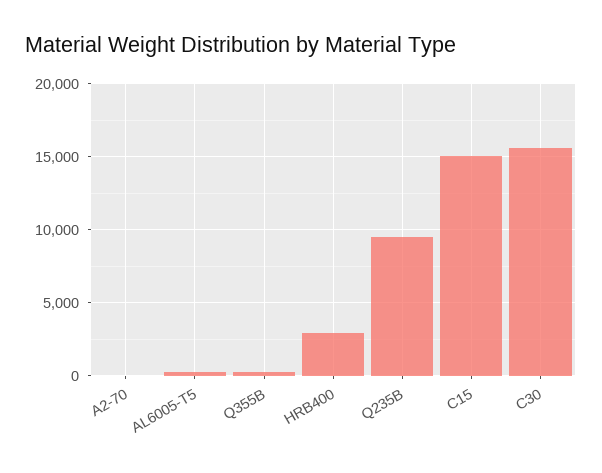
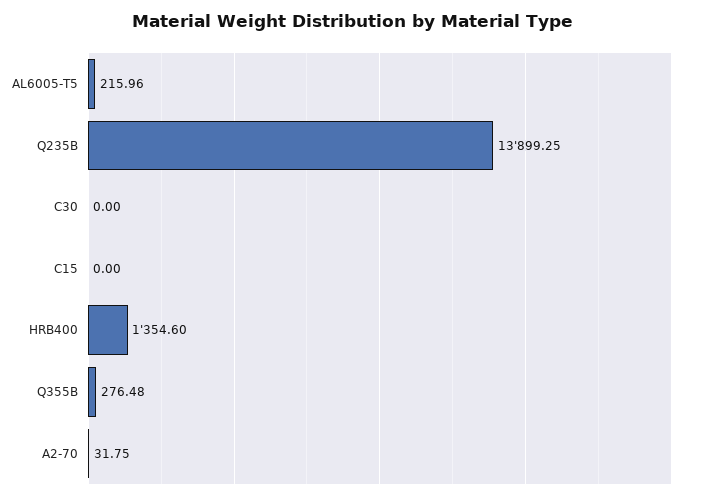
  {
    "A2-70": 31.75,
    "AL6005-T5": 215.96,
    "Q355B": 276.48,
-   "HRB400": 3000,
+   "HRB400": 1354.6,
-   "Q235B": 9500,
+   "Q235B": 13899.25,
-   "C15": 15000,
+   "C15": 0,
-   "C30": 15500
+   "C30": 0
  }

